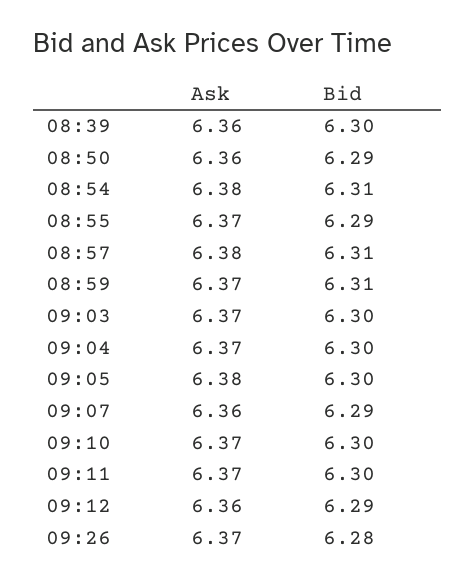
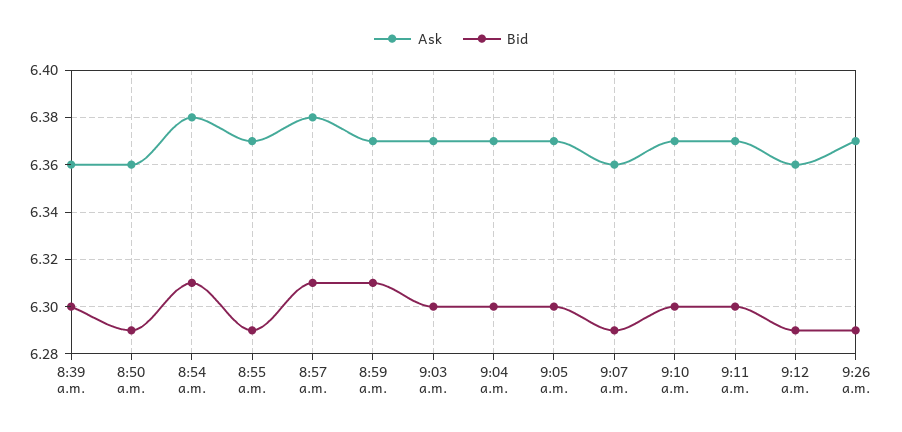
  {
    "Ask": {
      "08:39": 6.36,
      "08:50": 6.36,
      "08:54": 6.38,
      "08:55": 6.37,
      "08:57": 6.38,
      "08:59": 6.37,
      "09:03": 6.37,
      "09:04": 6.37,
-     "09:05": 6.38,
+     "09:05": 6.37,
      "09:07": 6.36,
      "09:10": 6.37,
      "09:11": 6.37,
      "09:12": 6.36,
      "09:26": 6.37
    },
    "Bid": {
      "08:39": 6.3,
      "08:50": 6.29,
      "08:54": 6.31,
      "08:55": 6.29,
      "08:57": 6.31,
      "08:59": 6.31,
      "09:03": 6.3,
      "09:04": 6.3,
      "09:05": 6.3,
      "09:07": 6.29,
      "09:10": 6.3,
      "09:11": 6.3,
      "09:12": 6.29,
-     "09:26": 6.28
+     "09:26": 6.29
    }
  }

